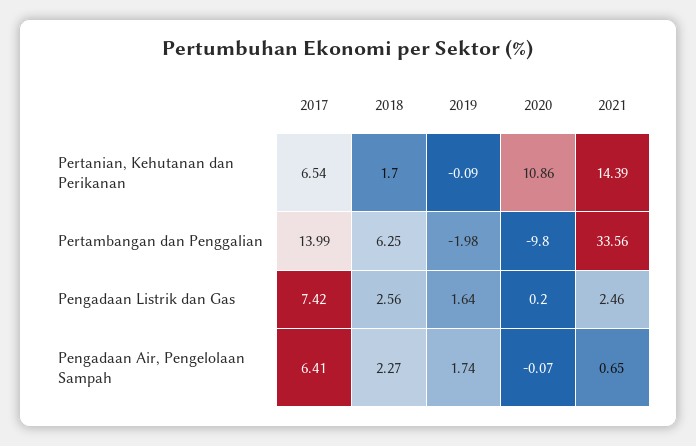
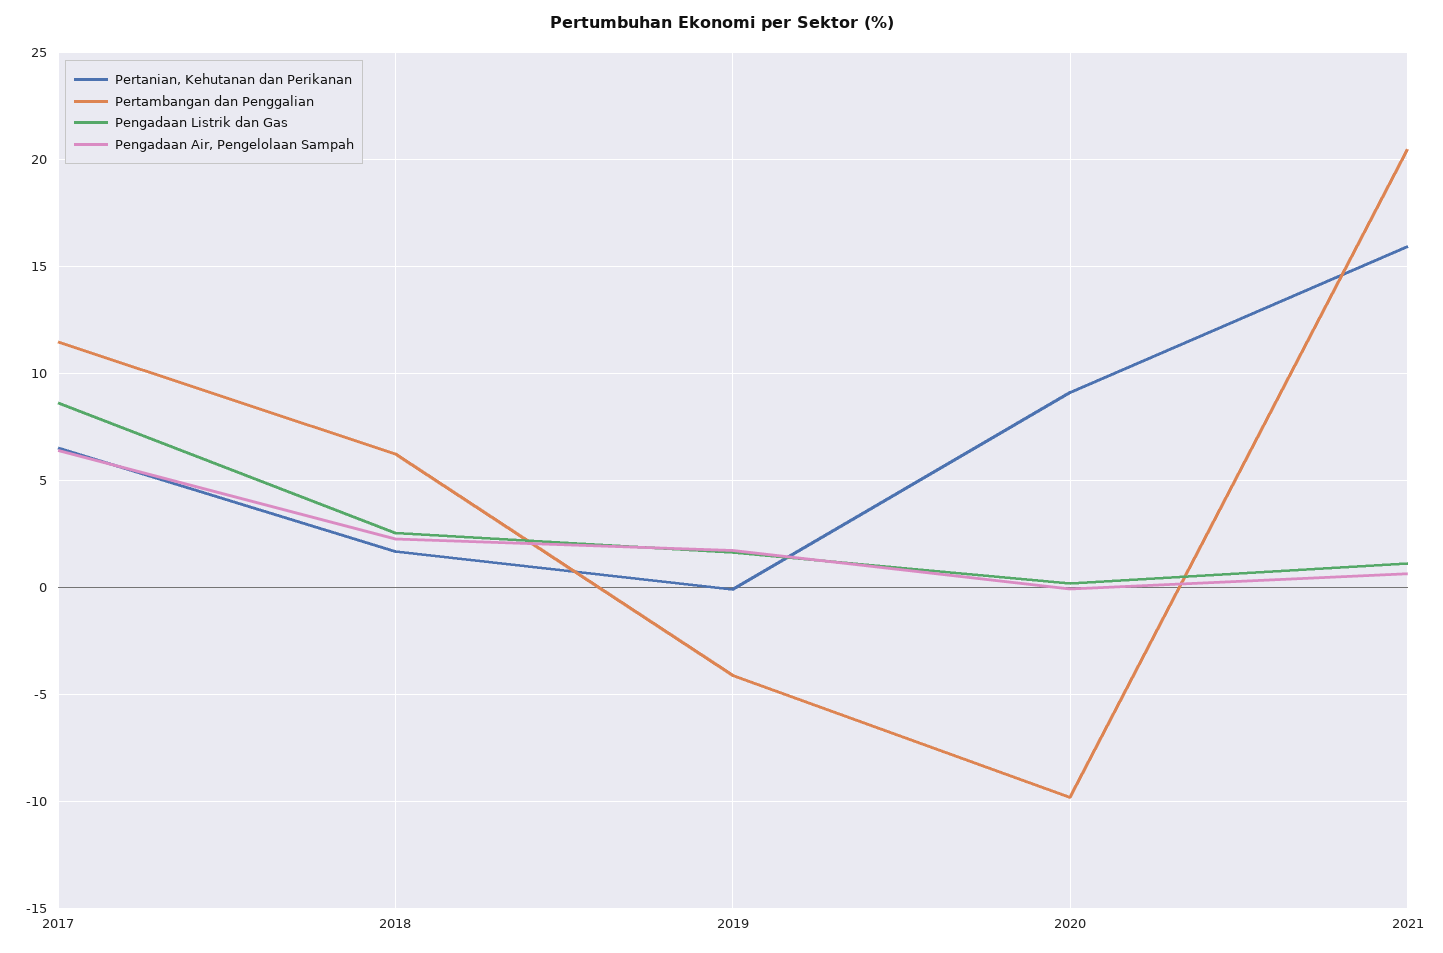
  {
    "Pertanian, Kehutanan dan Perikanan": {
      "2017": 6.54,
      "2018": 1.7,
      "2019": -0.09,
-     "2020": 10.86,
+     "2020": 9,
-     "2021": 14.39
+     "2021": 16
    },
    "Pertambangan dan Penggalian": {
-     "2017": 13.99,
+     "2017": 11.5,
      "2018": 6.25,
-     "2019": -1.98,
+     "2019": -4,
      "2020": -9.8,
-     "2021": 33.56
+     "2021": 20.5
    },
    "Pengadaan Listrik dan Gas": {
-     "2017": 7.42,
+     "2017": 8.5,
      "2018": 2.56,
      "2019": 1.64,
      "2020": 0.2,
-     "2021": 2.46
+     "2021": 1
    },
    "Pengadaan Air, Pengelolaan Sampah": {
      "2017": 6.41,
      "2018": 2.27,
      "2019": 1.74,
      "2020": -0.07,
      "2021": 0.65
    }
  }

